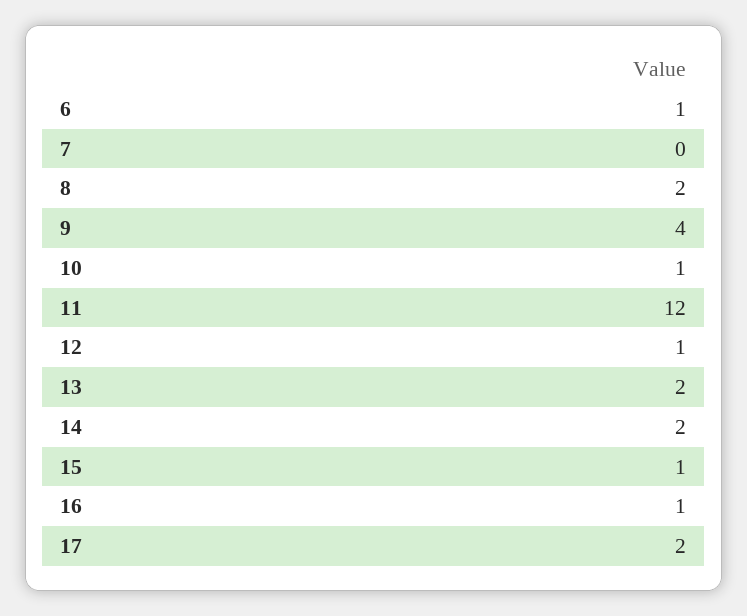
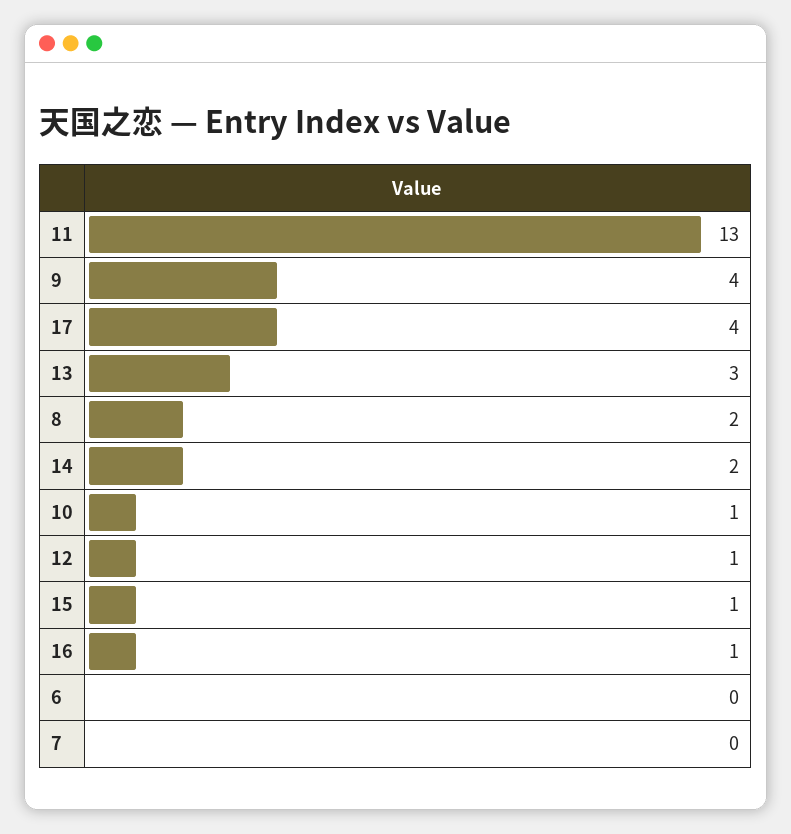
  {
-   "6": 1,
+   "6": 0,
    "7": 0,
    "8": 2,
    "9": 4,
    "10": 1,
-   "11": 12,
+   "11": 13,
    "12": 1,
-   "13": 2,
+   "13": 3,
    "14": 2,
    "15": 1,
    "16": 1,
-   "17": 2
+   "17": 4
  }

